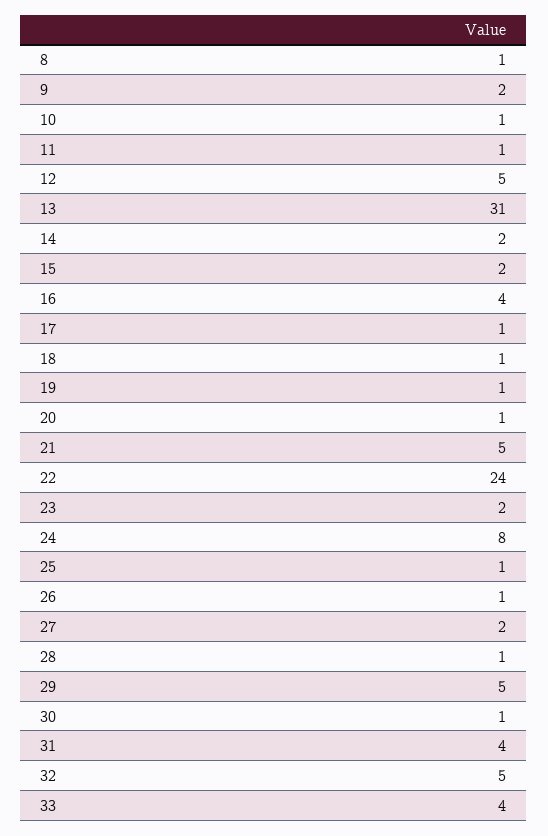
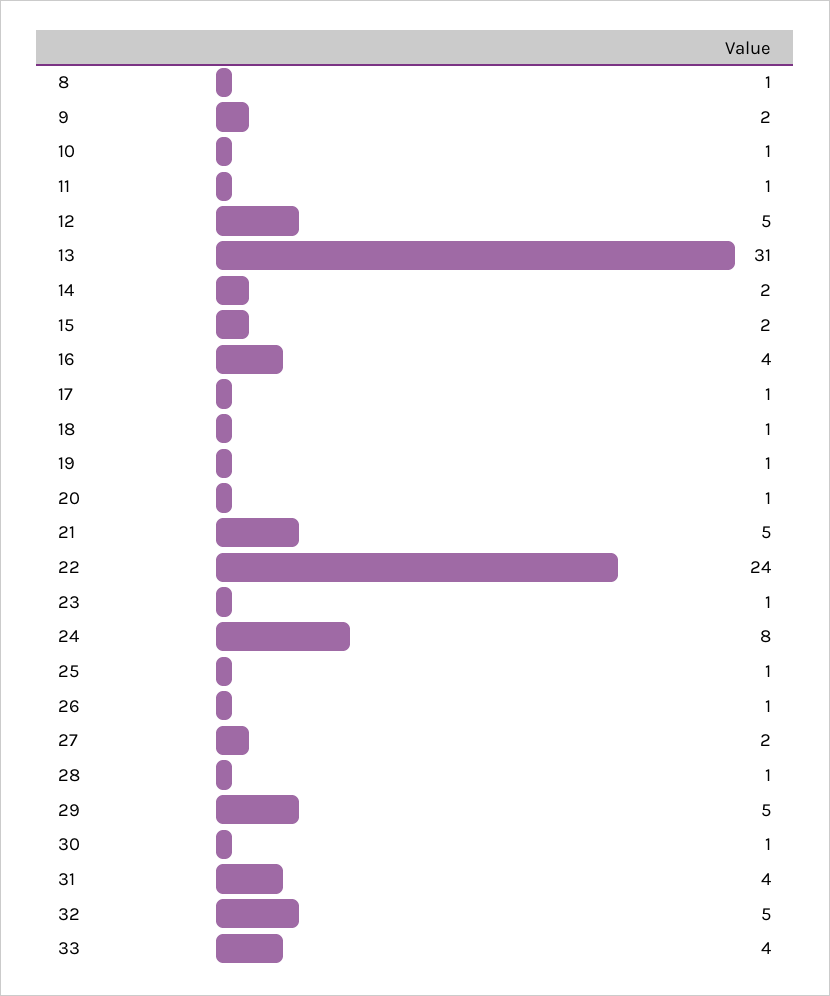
  {
    "8": 1,
    "9": 2,
    "10": 1,
    "11": 1,
    "12": 5,
    "13": 31,
    "14": 2,
    "15": 2,
    "16": 4,
    "17": 1,
    "18": 1,
    "19": 1,
    "20": 1,
    "21": 5,
    "22": 24,
-   "23": 2,
+   "23": 1,
    "24": 8,
    "25": 1,
    "26": 1,
    "27": 2,
    "28": 1,
    "29": 5,
    "30": 1,
    "31": 4,
    "32": 5,
    "33": 4
  }

